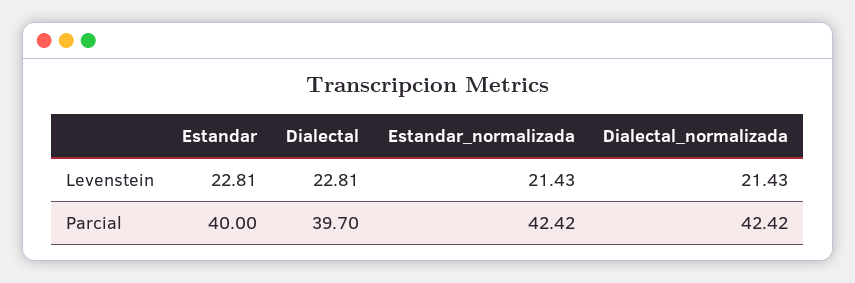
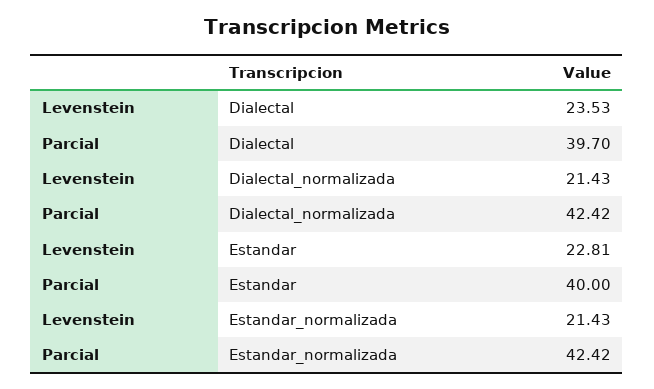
  {
    "Estandar": {
      "Levenstein": 22.81,
      "Parcial": 40
    },
    "Dialectal": {
-     "Levenstein": 22.81,
+     "Levenstein": 23.53,
      "Parcial": 39.7
    },
    "Estandar_normalizada": {
      "Levenstein": 21.43,
      "Parcial": 42.42
    },
    "Dialectal_normalizada": {
      "Levenstein": 21.43,
      "Parcial": 42.42
    }
  }

